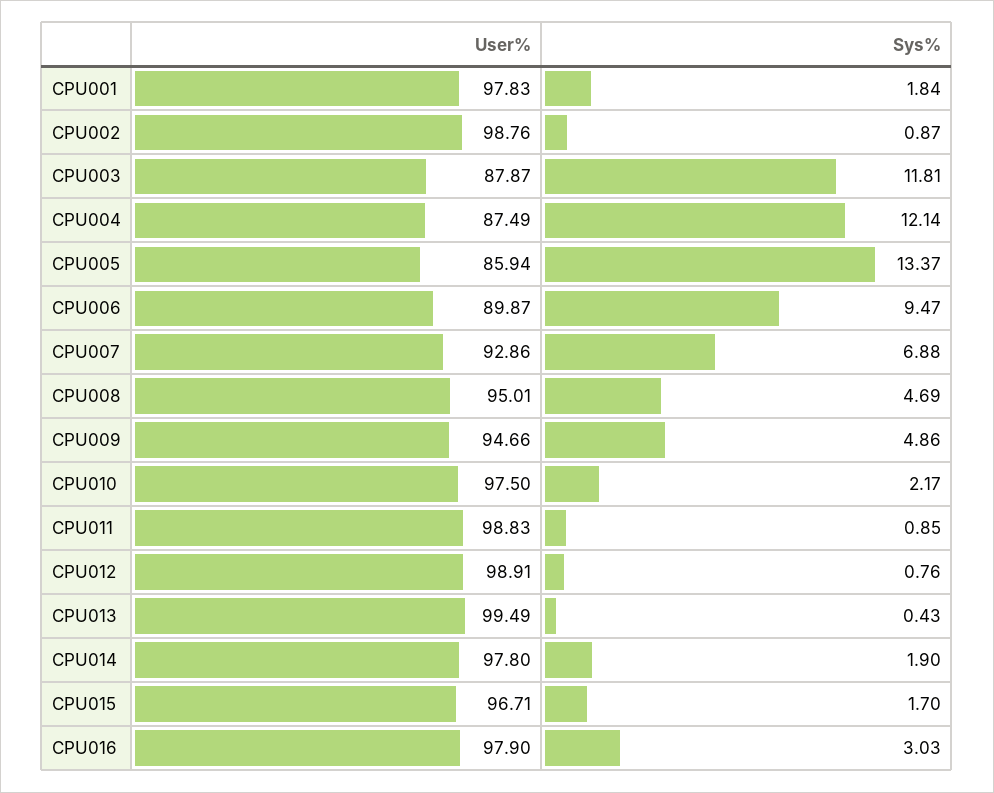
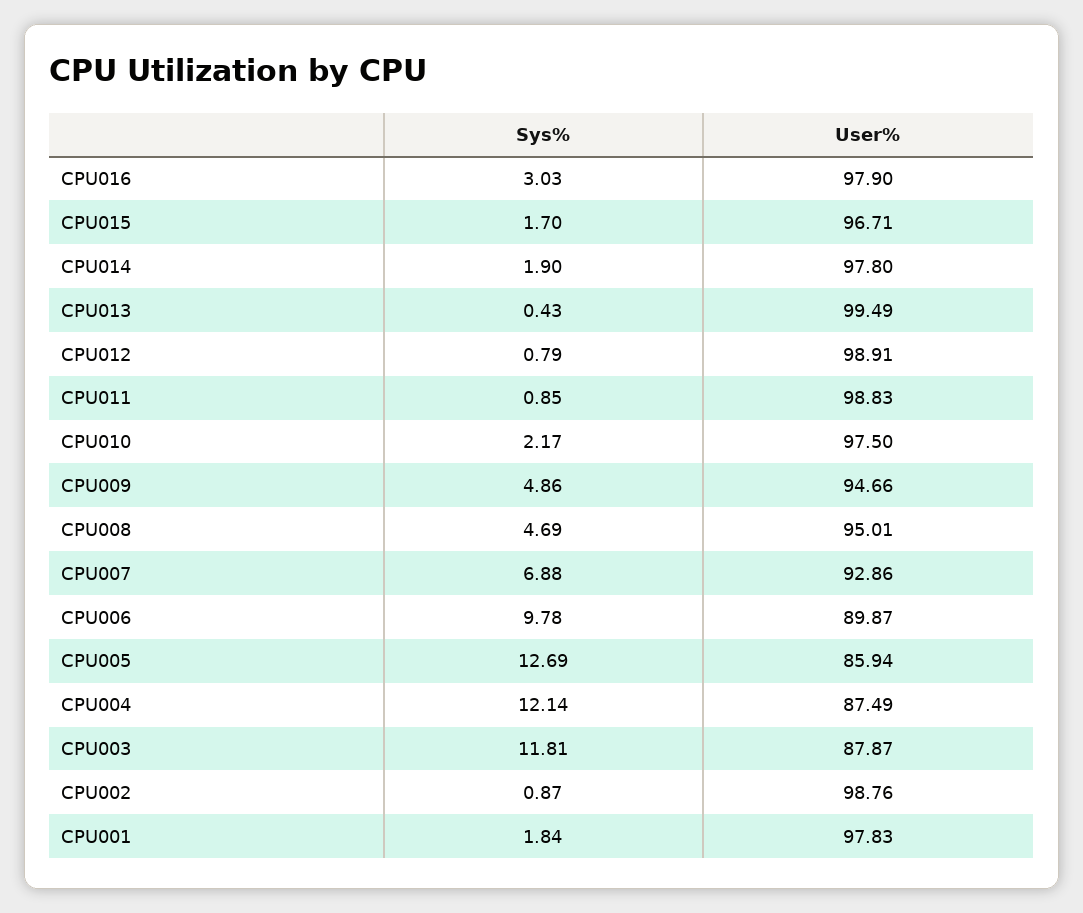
  {
    "User%": {
      "CPU001": 97.83,
      "CPU002": 98.76,
      "CPU003": 87.87,
      "CPU004": 87.49,
      "CPU005": 85.94,
      "CPU006": 89.87,
      "CPU007": 92.86,
      "CPU008": 95.01,
      "CPU009": 94.66,
      "CPU010": 97.5,
      "CPU011": 98.83,
      "CPU012": 98.91,
      "CPU013": 99.49,
      "CPU014": 97.8,
      "CPU015": 96.71,
      "CPU016": 97.9
    },
    "Sys%": {
      "CPU001": 1.84,
      "CPU002": 0.87,
      "CPU003": 11.81,
      "CPU004": 12.14,
-     "CPU005": 13.37,
+     "CPU005": 12.69,
-     "CPU006": 9.47,
+     "CPU006": 9.78,
      "CPU007": 6.88,
      "CPU008": 4.69,
      "CPU009": 4.86,
      "CPU010": 2.17,
      "CPU011": 0.85,
-     "CPU012": 0.76,
+     "CPU012": 0.79,
      "CPU013": 0.43,
      "CPU014": 1.9,
      "CPU015": 1.7,
      "CPU016": 3.03
    }
  }

